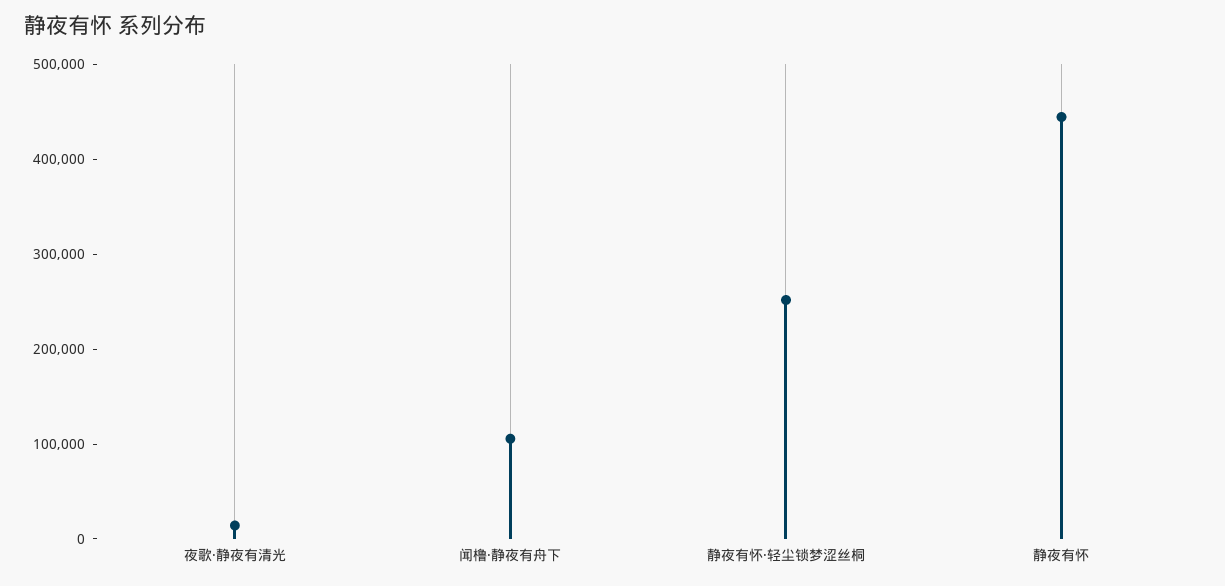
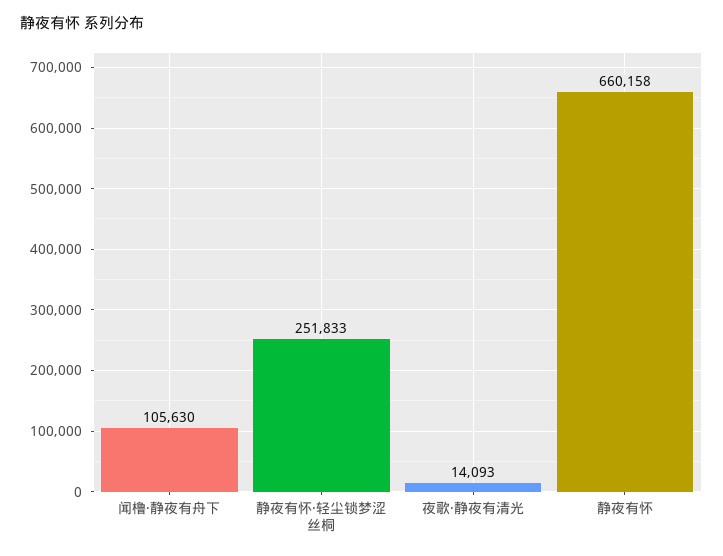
  {
    "夜歌·静夜有清光": 14093,
    "闻橹·静夜有舟下": 105630,
    "静夜有怀·轻尘锁梦涩丝桐": 251833,
-   "静夜有怀": 440000
+   "静夜有怀": 660158
  }

